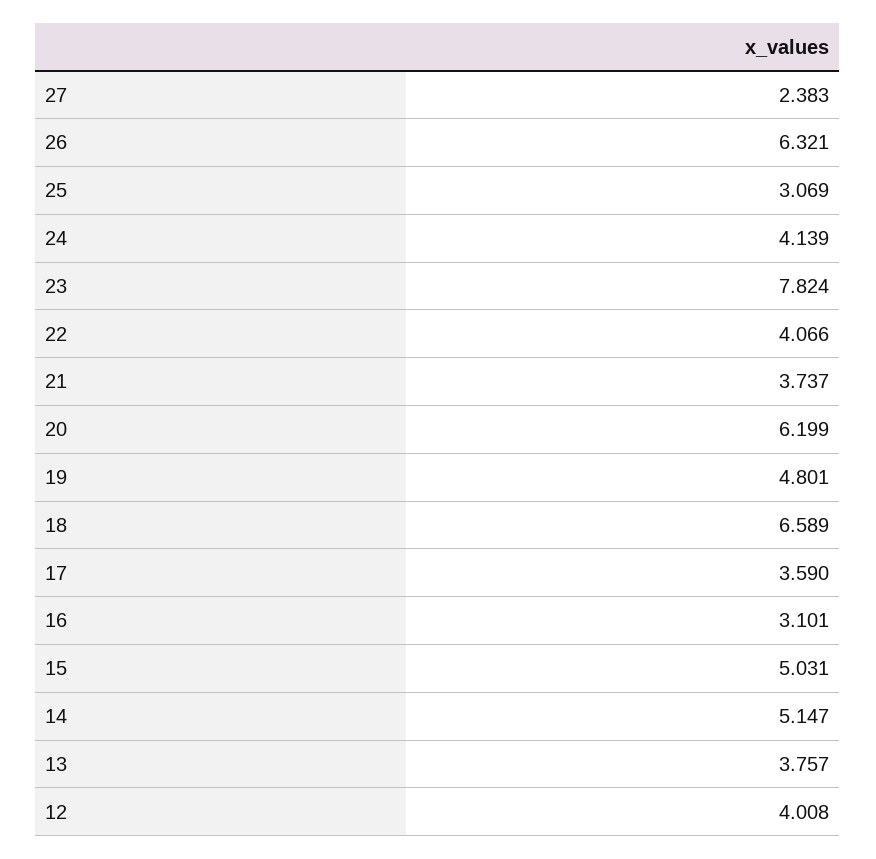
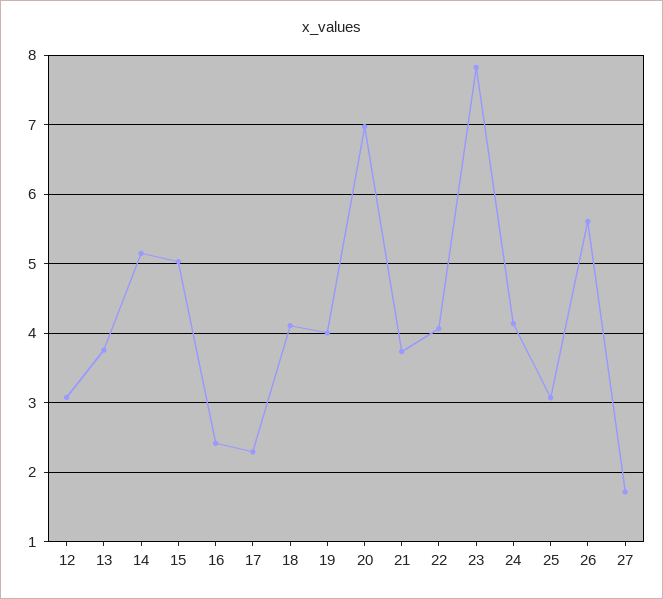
  {
-   "27": 2.383,
+   "27": 1.7,
-   "26": 6.321,
+   "26": 5.6,
    "25": 3.069,
    "24": 4.139,
    "23": 7.824,
    "22": 4.066,
    "21": 3.737,
-   "20": 6.199,
+   "20": 7,
-   "19": 4.801,
+   "19": 4,
-   "18": 6.589,
+   "18": 4.1,
-   "17": 3.59,
+   "17": 2.3,
-   "16": 3.101,
+   "16": 2.4,
    "15": 5.031,
    "14": 5.147,
    "13": 3.757,
-   "12": 4.008
+   "12": 3.1
  }

